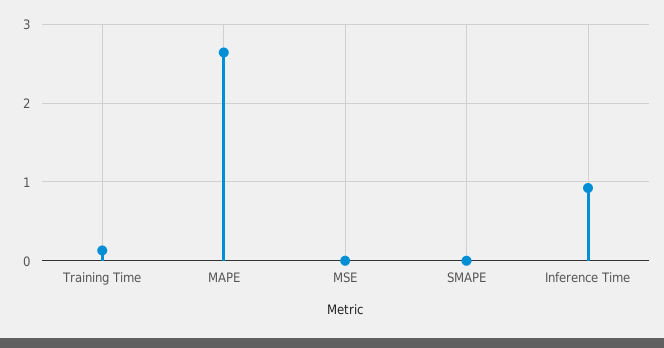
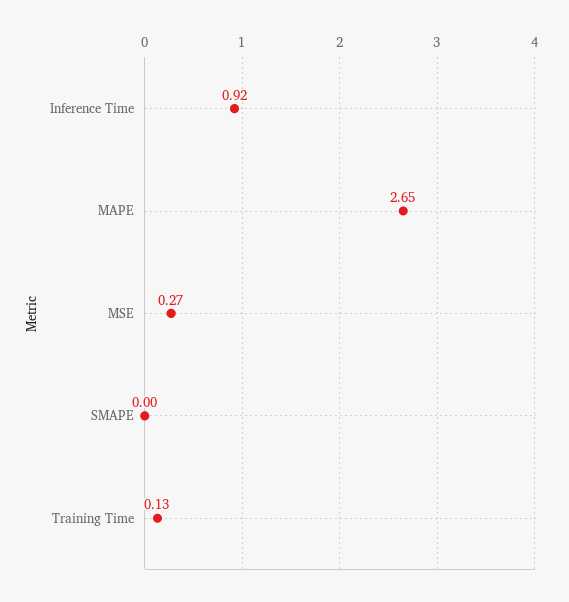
  {
    "Training Time": 0.13,
    "MAPE": 2.65,
-   "MSE": 0,
+   "MSE": 0.27,
    "SMAPE": 0,
    "Inference Time": 0.92
  }

